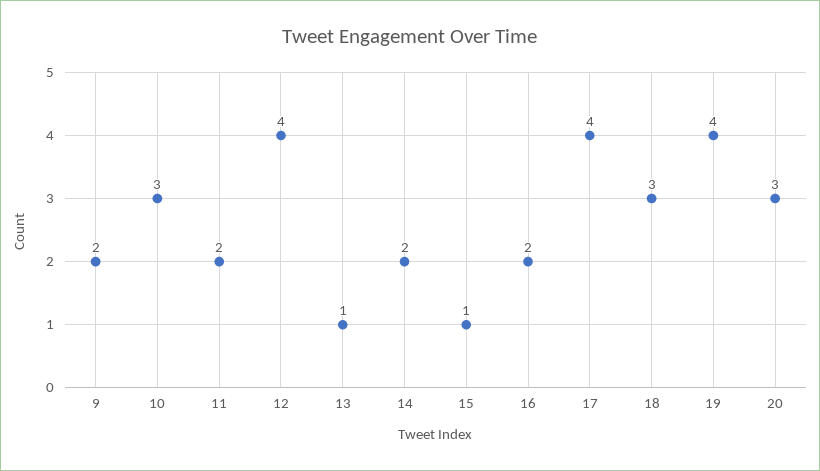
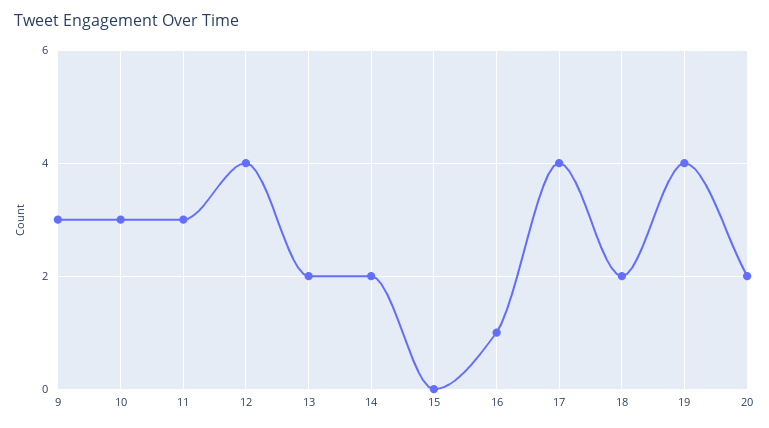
  {
-   "9": 2,
+   "9": 3,
    "10": 3,
-   "11": 2,
+   "11": 3,
    "12": 4,
-   "13": 1,
+   "13": 2,
    "14": 2,
-   "15": 1,
+   "15": 0,
-   "16": 2,
+   "16": 1,
    "17": 4,
-   "18": 3,
+   "18": 2,
    "19": 4,
-   "20": 3
+   "20": 2
  }

